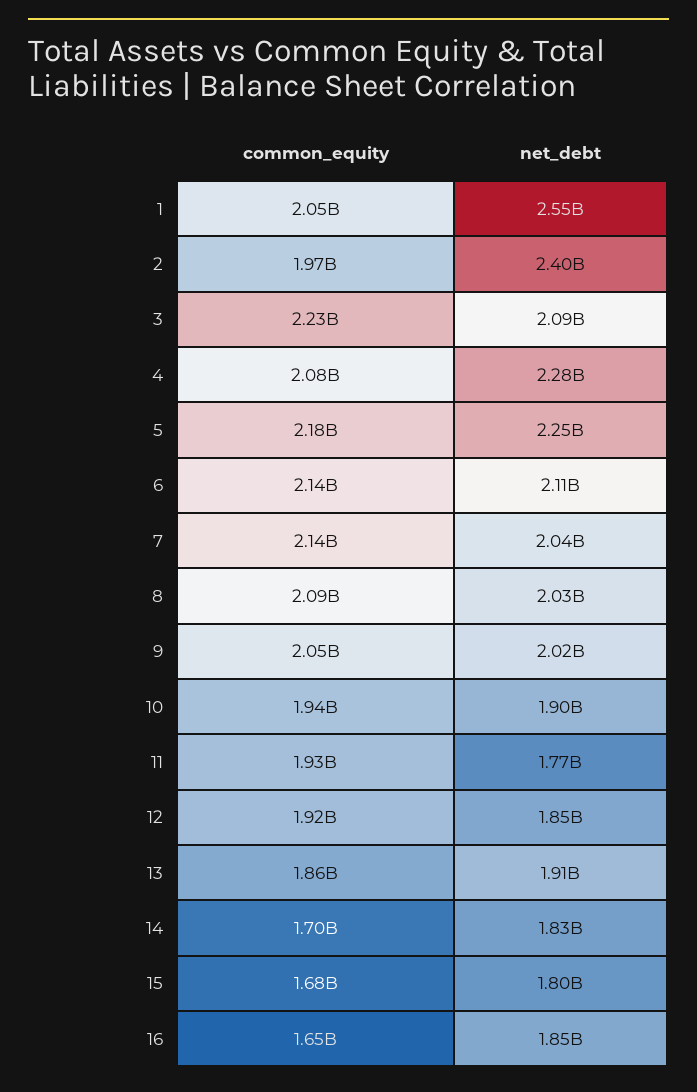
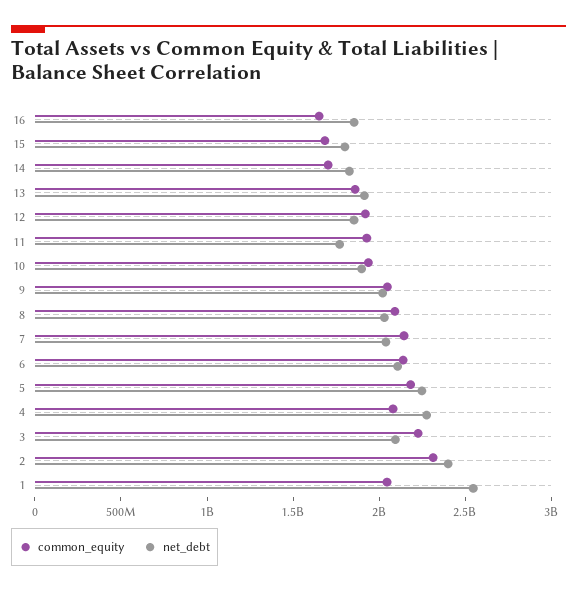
  {
    "common_equity": {
      "1": 2050000000,
-     "2": 1970000000,
+     "2": 2300000000,
      "3": 2230000000,
      "4": 2080000000,
      "5": 2180000000,
      "6": 2140000000,
      "7": 2140000000,
      "8": 2090000000,
      "9": 2050000000,
      "10": 1940000000,
      "11": 1930000000,
      "12": 1920000000,
      "13": 1860000000,
      "14": 1700000000,
      "15": 1680000000,
      "16": 1650000000
    },
    "net_debt": {
      "1": 2550000000,
      "2": 2400000000,
      "3": 2090000000,
      "4": 2280000000,
      "5": 2250000000,
      "6": 2110000000,
      "7": 2040000000,
      "8": 2030000000,
      "9": 2020000000,
      "10": 1900000000,
      "11": 1770000000,
      "12": 1850000000,
      "13": 1910000000,
      "14": 1830000000,
      "15": 1800000000,
      "16": 1850000000
    }
  }

